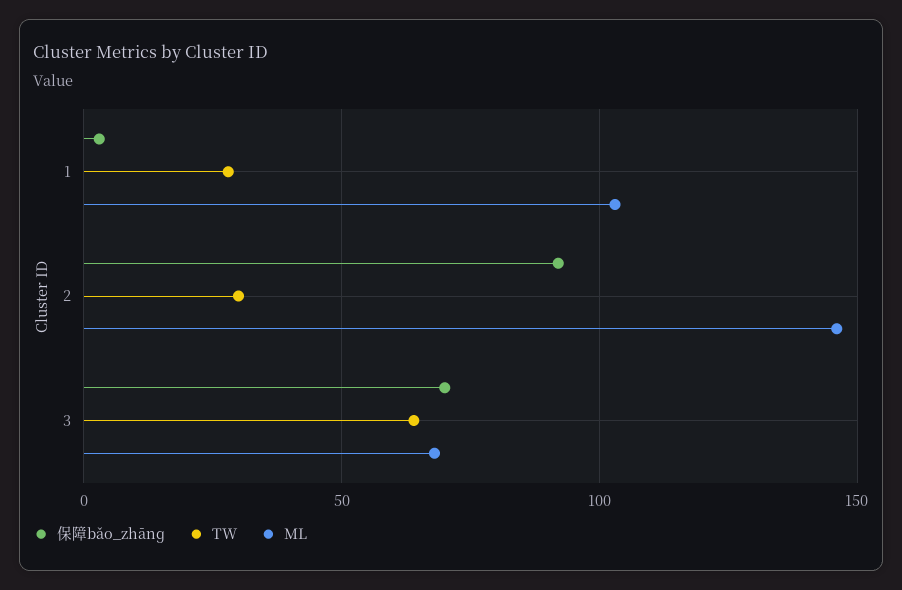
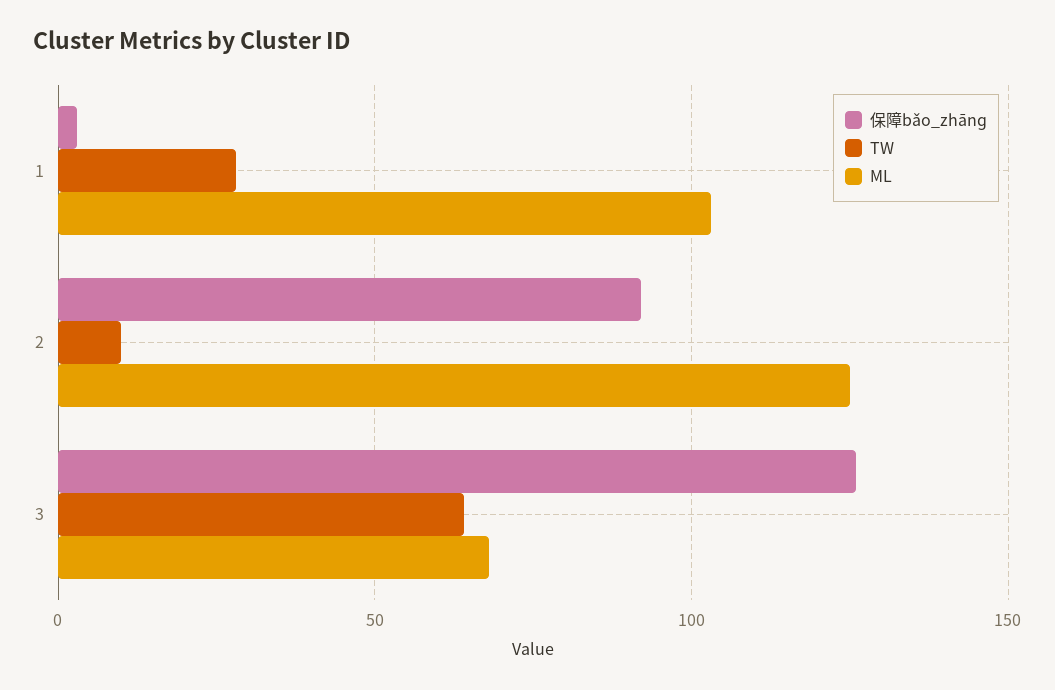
  {
    "保障bǎo_zhānɡ": {
      "1": 5,
      "2": 90,
-     "3": 70
+     "3": 125
    },
    "TW": {
      "1": 30,
-     "2": 30,
+     "2": 10,
      "3": 65
    },
    "ML": {
      "1": 105,
-     "2": 145,
+     "2": 125,
      "3": 70
    }
  }

